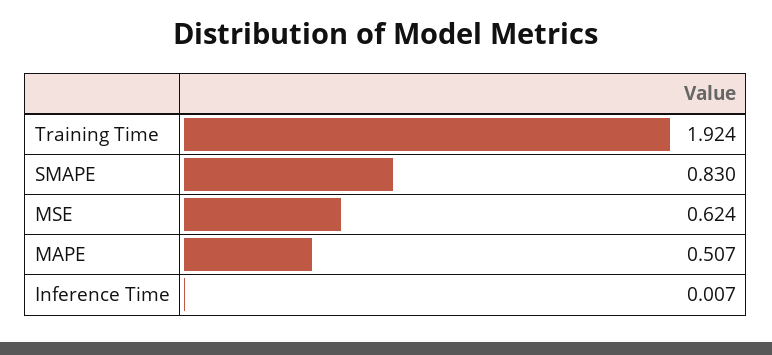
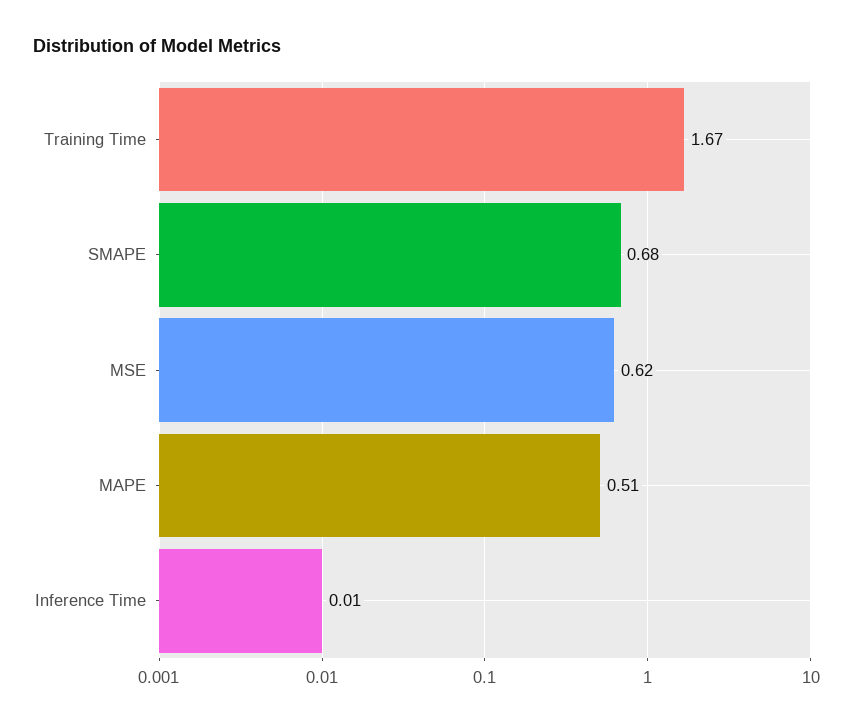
  {
-   "Training Time": 1.924,
+   "Training Time": 1.67,
-   "SMAPE": 0.83,
+   "SMAPE": 0.68,
    "MSE": 0.624,
    "MAPE": 0.507,
    "Inference Time": 0.007
  }

